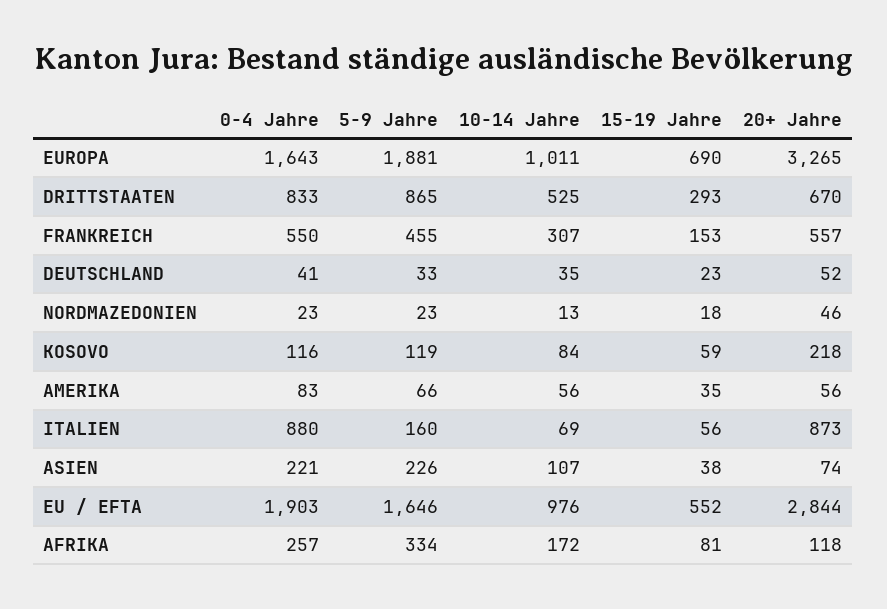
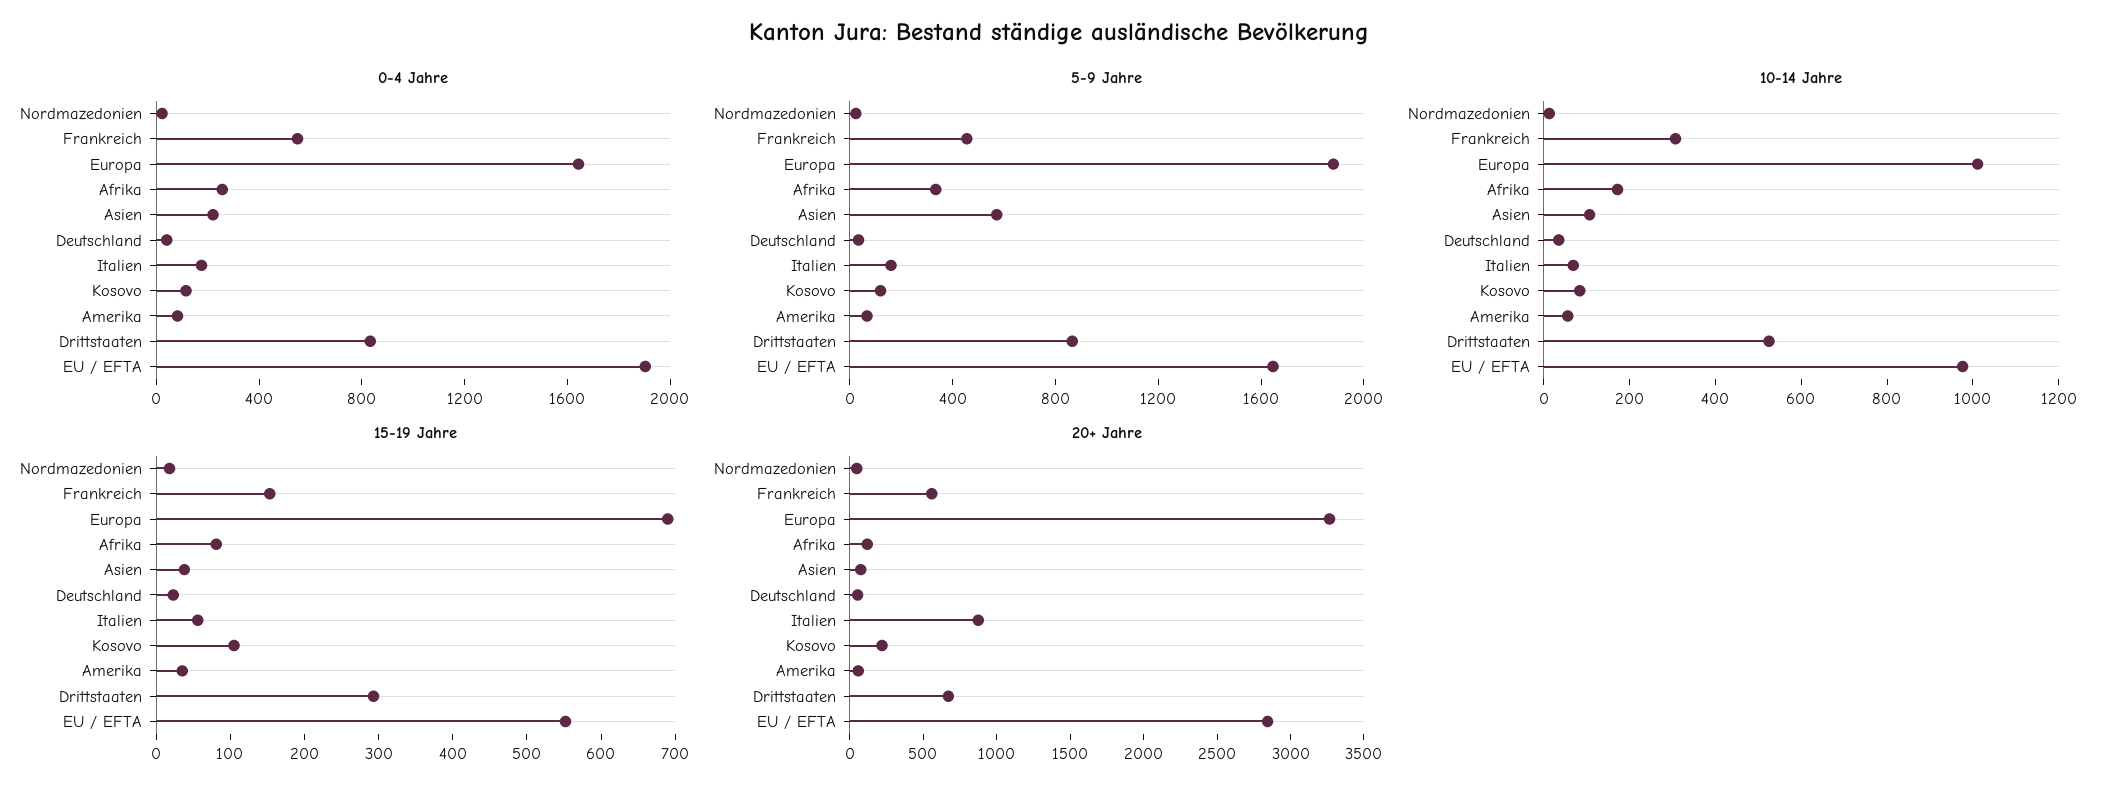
  {
    "0-4 Jahre": {
      "EUROPA": 1643,
      "DRITTSTAATEN": 833,
      "FRANKREICH": 550,
      "DEUTSCHLAND": 41,
      "NORDMAZEDONIEN": 23,
      "KOSOVO": 116,
      "AMERIKA": 83,
-     "ITALIEN": 880,
+     "ITALIEN": 200,
      "ASIEN": 221,
      "EU / EFTA": 1903,
      "AFRIKA": 257
    },
    "5-9 Jahre": {
      "EUROPA": 1881,
      "DRITTSTAATEN": 865,
      "FRANKREICH": 455,
      "DEUTSCHLAND": 33,
      "NORDMAZEDONIEN": 23,
      "KOSOVO": 119,
      "AMERIKA": 66,
      "ITALIEN": 160,
-     "ASIEN": 226,
+     "ASIEN": 600,
      "EU / EFTA": 1646,
      "AFRIKA": 334
    },
    "10-14 Jahre": {
      "EUROPA": 1011,
      "DRITTSTAATEN": 525,
      "FRANKREICH": 307,
      "DEUTSCHLAND": 35,
      "NORDMAZEDONIEN": 13,
      "KOSOVO": 84,
      "AMERIKA": 56,
      "ITALIEN": 69,
      "ASIEN": 107,
      "EU / EFTA": 976,
      "AFRIKA": 172
    },
    "15-19 Jahre": {
      "EUROPA": 690,
      "DRITTSTAATEN": 293,
      "FRANKREICH": 153,
      "DEUTSCHLAND": 23,
      "NORDMAZEDONIEN": 18,
-     "KOSOVO": 59,
+     "KOSOVO": 100,
      "AMERIKA": 35,
      "ITALIEN": 56,
      "ASIEN": 38,
      "EU / EFTA": 552,
      "AFRIKA": 81
    },
    "20+ Jahre": {
      "EUROPA": 3265,
      "DRITTSTAATEN": 670,
      "FRANKREICH": 557,
      "DEUTSCHLAND": 52,
      "NORDMAZEDONIEN": 46,
      "KOSOVO": 218,
      "AMERIKA": 56,
      "ITALIEN": 873,
      "ASIEN": 74,
      "EU / EFTA": 2844,
      "AFRIKA": 118
    }
  }

